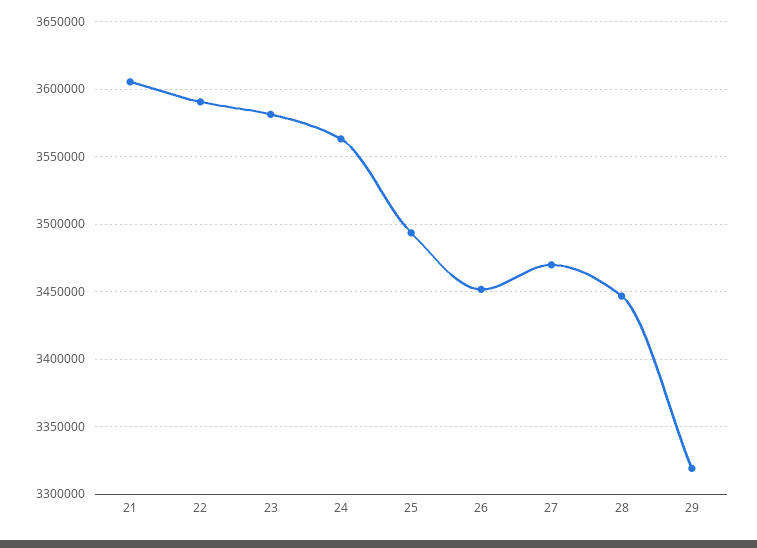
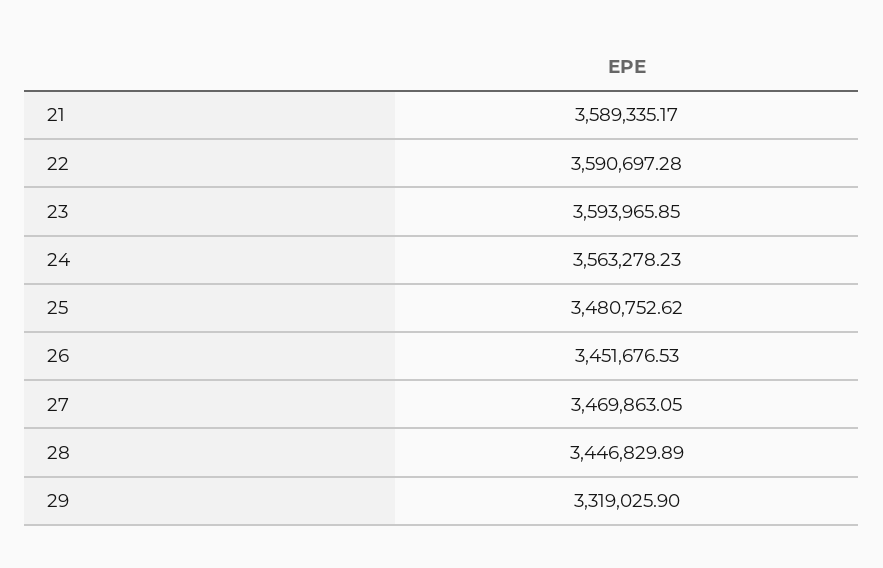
  {
-   "21": 3605000,
+   "21": 3589335.17,
    "22": 3590697.28,
-   "23": 3580000,
+   "23": 3593965.85,
    "24": 3563278.23,
-   "25": 3495000,
+   "25": 3480752.62,
    "26": 3451676.53,
    "27": 3469863.05,
    "28": 3446829.89,
    "29": 3319025.9
  }

